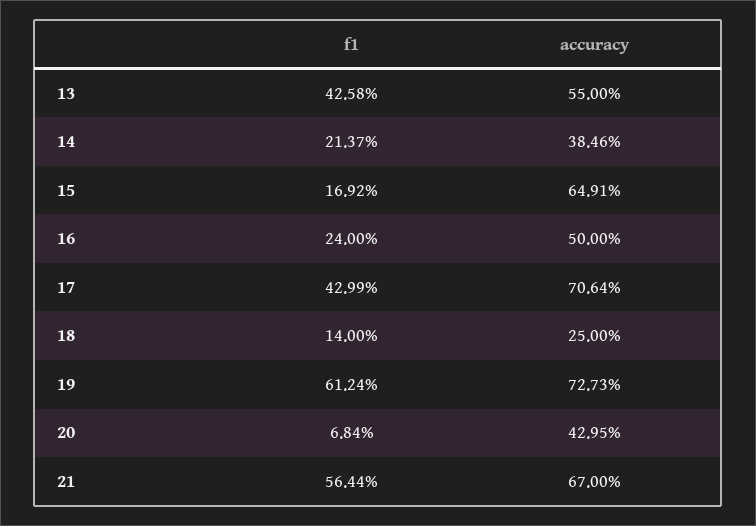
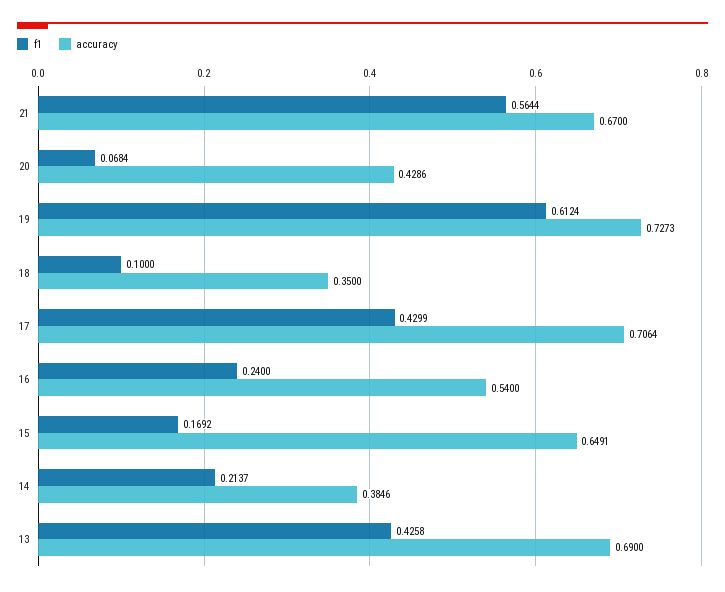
  {
    "f1": {
      "13": 0.4258,
      "14": 0.2137,
      "15": 0.1692,
      "16": 0.24,
      "17": 0.4299,
-     "18": 0.14,
+     "18": 0.1,
      "19": 0.6124,
      "20": 0.0684,
      "21": 0.5644
    },
    "accuracy": {
-     "13": 0.55,
+     "13": 0.69,
      "14": 0.3846,
      "15": 0.6491,
-     "16": 0.5,
+     "16": 0.54,
      "17": 0.7064,
-     "18": 0.25,
+     "18": 0.35,
      "19": 0.7273,
-     "20": 0.4295,
+     "20": 0.4286,
      "21": 0.67
    }
  }

